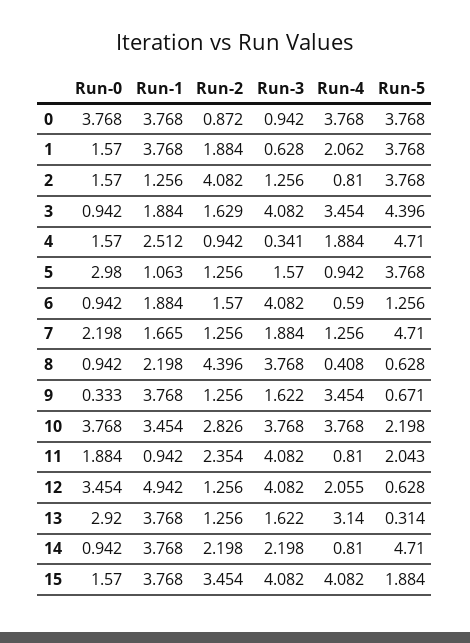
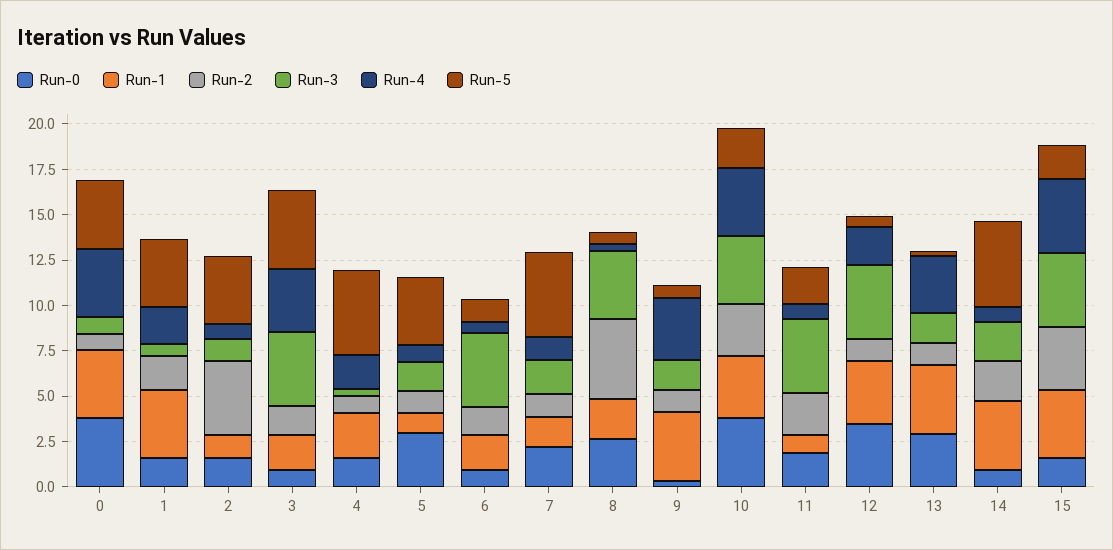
  {
    "Run-0": {
      "0": 3.768,
      "1": 1.57,
      "2": 1.57,
      "3": 0.942,
      "4": 1.57,
      "5": 2.98,
      "6": 0.942,
      "7": 2.198,
-     "8": 0.942,
+     "8": 2.5,
      "9": 0.333,
      "10": 3.768,
      "11": 1.884,
      "12": 3.454,
      "13": 2.92,
      "14": 0.942,
      "15": 1.57
    },
    "Run-1": {
      "0": 3.768,
      "1": 3.768,
      "2": 1.256,
      "3": 1.884,
      "4": 2.512,
      "5": 1.063,
      "6": 1.884,
      "7": 1.665,
      "8": 2.198,
      "9": 3.768,
      "10": 3.454,
      "11": 0.942,
-     "12": 4.942,
+     "12": 3.5,
      "13": 3.768,
      "14": 3.768,
      "15": 3.768
    },
    "Run-2": {
      "0": 0.872,
      "1": 1.884,
      "2": 4.082,
      "3": 1.629,
      "4": 0.942,
      "5": 1.256,
      "6": 1.57,
      "7": 1.256,
      "8": 4.396,
      "9": 1.256,
      "10": 2.826,
      "11": 2.354,
      "12": 1.256,
      "13": 1.256,
      "14": 2.198,
      "15": 3.454
    },
    "Run-3": {
      "0": 0.942,
      "1": 0.628,
      "2": 1.256,
      "3": 4.082,
      "4": 0.341,
      "5": 1.57,
      "6": 4.082,
      "7": 1.884,
      "8": 3.768,
      "9": 1.622,
      "10": 3.768,
      "11": 4.082,
      "12": 4.082,
      "13": 1.622,
      "14": 2.198,
      "15": 4.082
    },
    "Run-4": {
      "0": 3.768,
      "1": 2.062,
      "2": 0.81,
      "3": 3.454,
      "4": 1.884,
      "5": 0.942,
      "6": 0.59,
      "7": 1.256,
      "8": 0.408,
      "9": 3.454,
      "10": 3.768,
      "11": 0.81,
      "12": 2.055,
      "13": 3.14,
      "14": 0.81,
      "15": 4.082
    },
    "Run-5": {
      "0": 3.768,
      "1": 3.768,
      "2": 3.768,
      "3": 4.396,
      "4": 4.71,
      "5": 3.768,
      "6": 1.256,
      "7": 4.71,
      "8": 0.628,
      "9": 0.671,
      "10": 2.198,
      "11": 2.043,
      "12": 0.628,
      "13": 0.314,
      "14": 4.71,
      "15": 1.884
    }
  }

